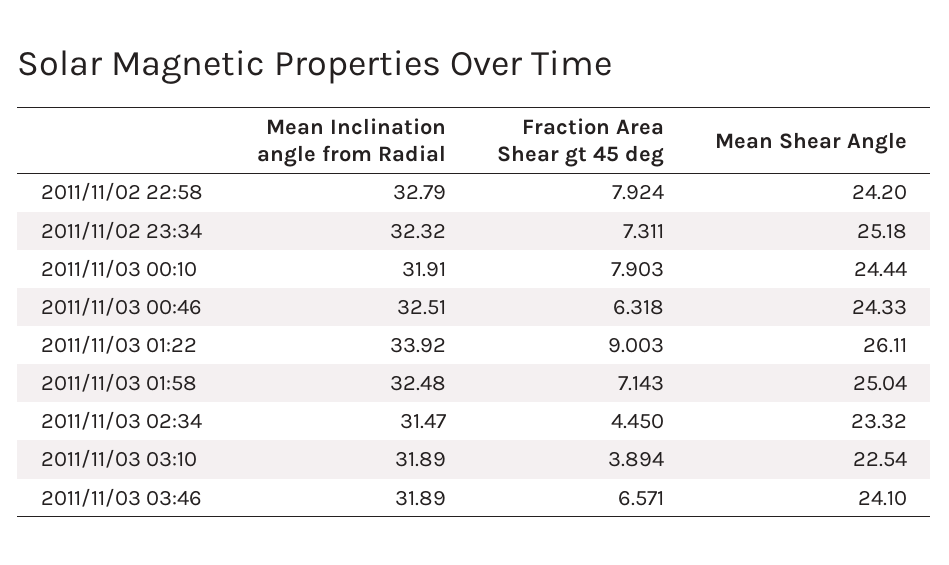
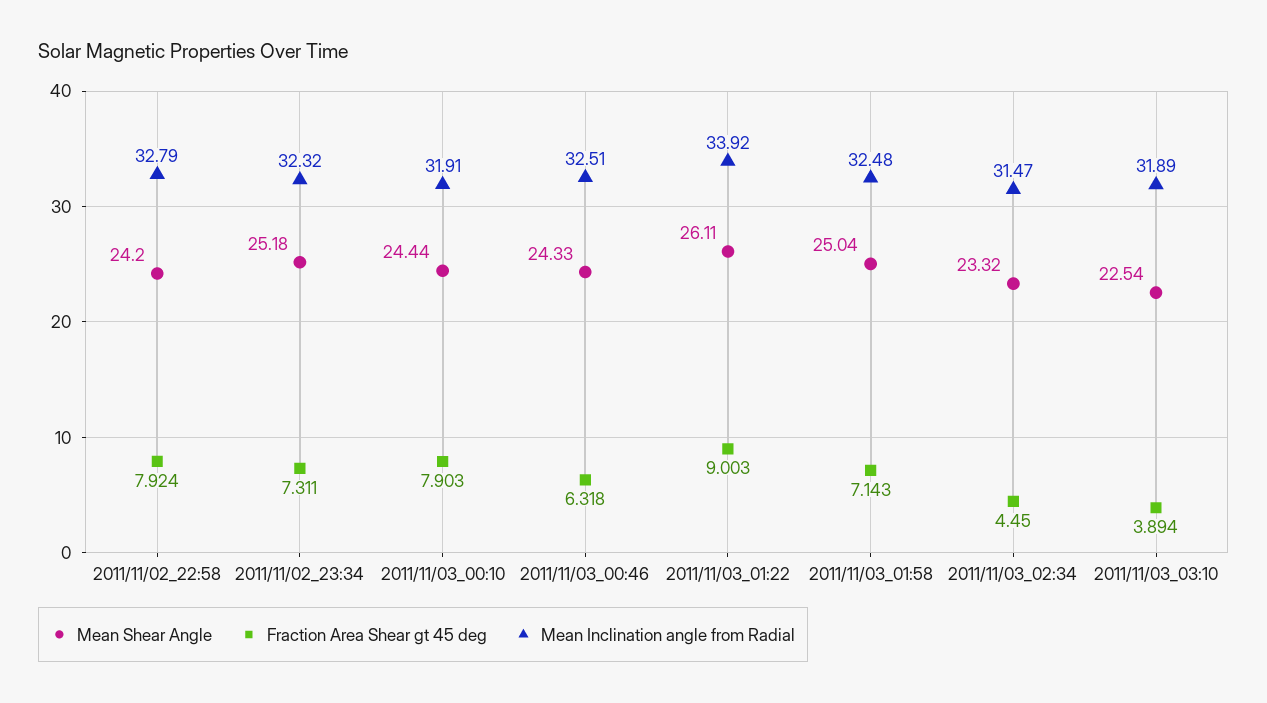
  {
    "Mean Inclination angle from Radial": {
      "2011/11/02 22:58": 32.79,
      "2011/11/02 23:34": 32.32,
      "2011/11/03 00:10": 31.91,
      "2011/11/03 00:46": 32.51,
      "2011/11/03 01:22": 33.92,
      "2011/11/03 01:58": 32.48,
      "2011/11/03 02:34": 31.47,
-     "2011/11/03 03:10": 31.89,
+     "2011/11/03 03:10": 31.89
-     "2011/11/03 03:46": 31.89
    },
    "Fraction Area Shear gt 45 deg": {
      "2011/11/02 22:58": 7.924,
      "2011/11/02 23:34": 7.311,
      "2011/11/03 00:10": 7.903,
      "2011/11/03 00:46": 6.318,
      "2011/11/03 01:22": 9.003,
      "2011/11/03 01:58": 7.143,
      "2011/11/03 02:34": 4.45,
-     "2011/11/03 03:10": 3.894,
+     "2011/11/03 03:10": 3.894
-     "2011/11/03 03:46": 6.571
    },
    "Mean Shear Angle": {
      "2011/11/02 22:58": 24.2,
      "2011/11/02 23:34": 25.18,
      "2011/11/03 00:10": 24.44,
      "2011/11/03 00:46": 24.33,
      "2011/11/03 01:22": 26.11,
      "2011/11/03 01:58": 25.04,
      "2011/11/03 02:34": 23.32,
-     "2011/11/03 03:10": 22.54,
+     "2011/11/03 03:10": 22.54
-     "2011/11/03 03:46": 24.1
    }
  }

